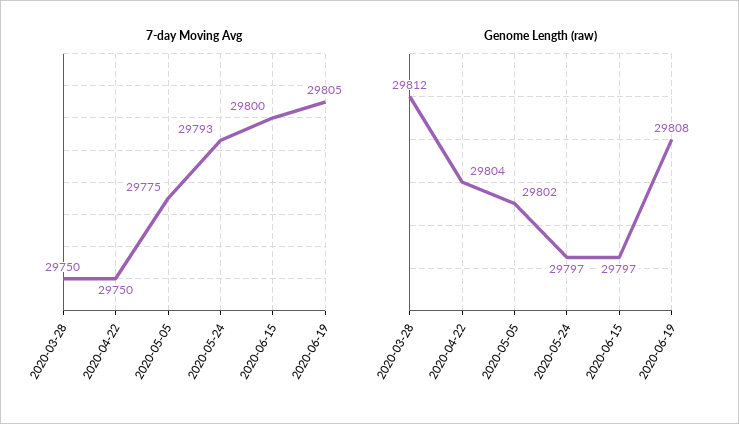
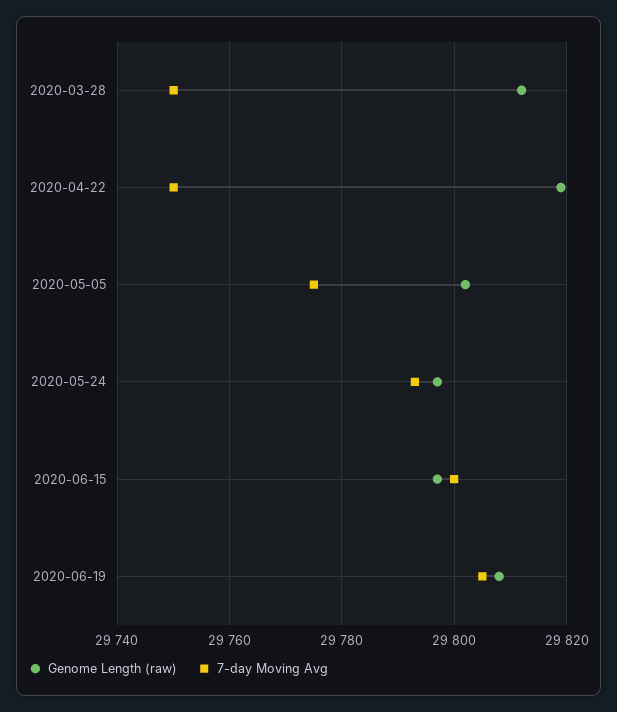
  {
    "7-day Moving Avg": {
      "2020-03-28": 29750,
      "2020-04-22": 29750,
      "2020-05-05": 29775,
      "2020-05-24": 29793,
      "2020-06-15": 29800,
      "2020-06-19": 29805
    },
    "Genome Length (raw)": {
      "2020-03-28": 29812,
-     "2020-04-22": 29804,
+     "2020-04-22": 29820,
      "2020-05-05": 29802,
      "2020-05-24": 29797,
      "2020-06-15": 29797,
      "2020-06-19": 29808
    }
  }

